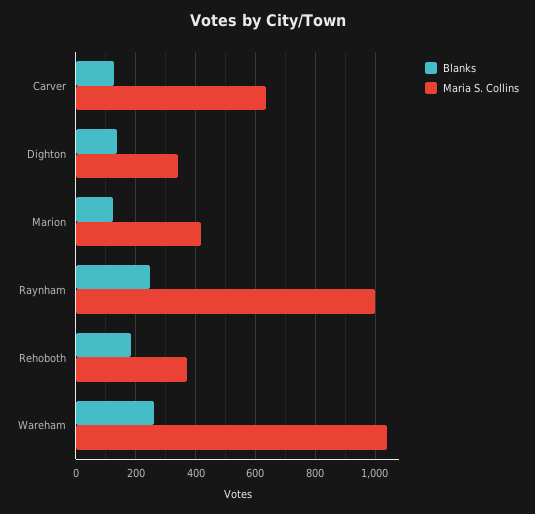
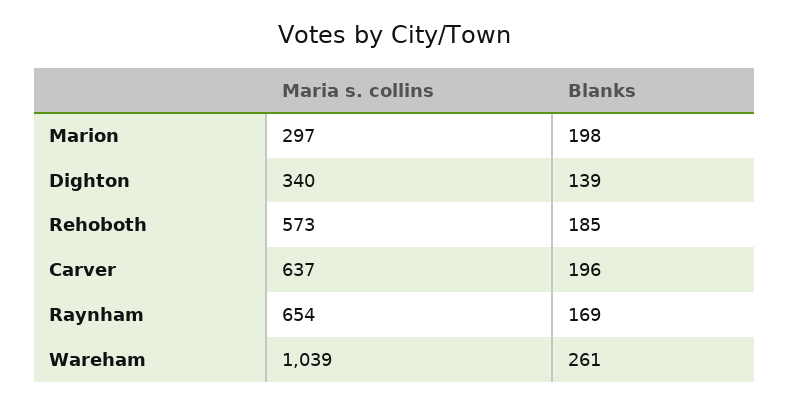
  {
    "Blanks": {
-     "Carver": 125,
+     "Carver": 196,
      "Dighton": 139,
-     "Marion": 125,
+     "Marion": 198,
-     "Raynham": 250,
+     "Raynham": 169,
      "Rehoboth": 185,
      "Wareham": 261
    },
    "Maria S. Collins": {
      "Carver": 637,
      "Dighton": 340,
-     "Marion": 425,
+     "Marion": 297,
-     "Raynham": 1000,
+     "Raynham": 654,
-     "Rehoboth": 375,
+     "Rehoboth": 573,
      "Wareham": 1039
    }
  }

